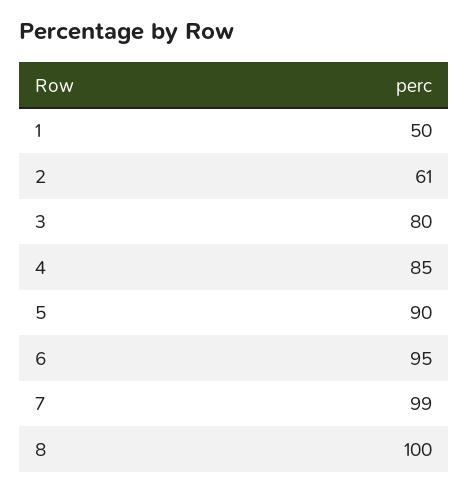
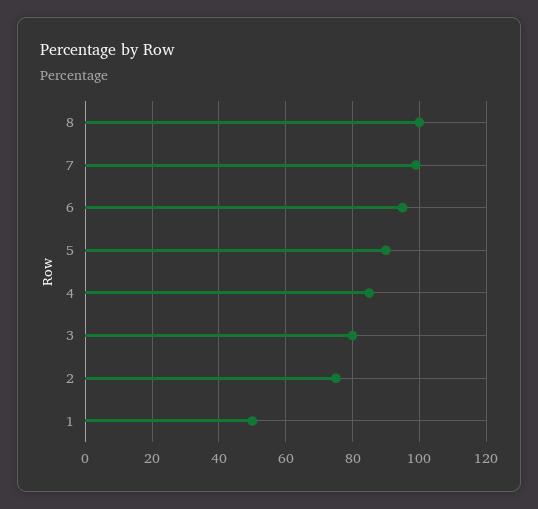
  {
    "1": 50,
-   "2": 61,
+   "2": 75,
    "3": 80,
    "4": 85,
    "5": 90,
    "6": 95,
    "7": 99,
    "8": 100
  }

